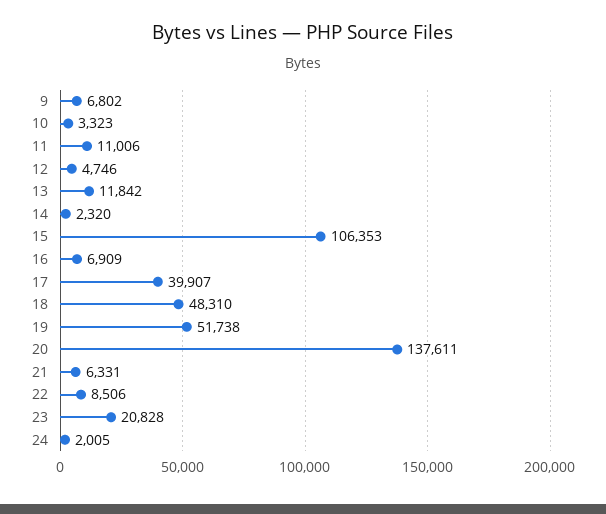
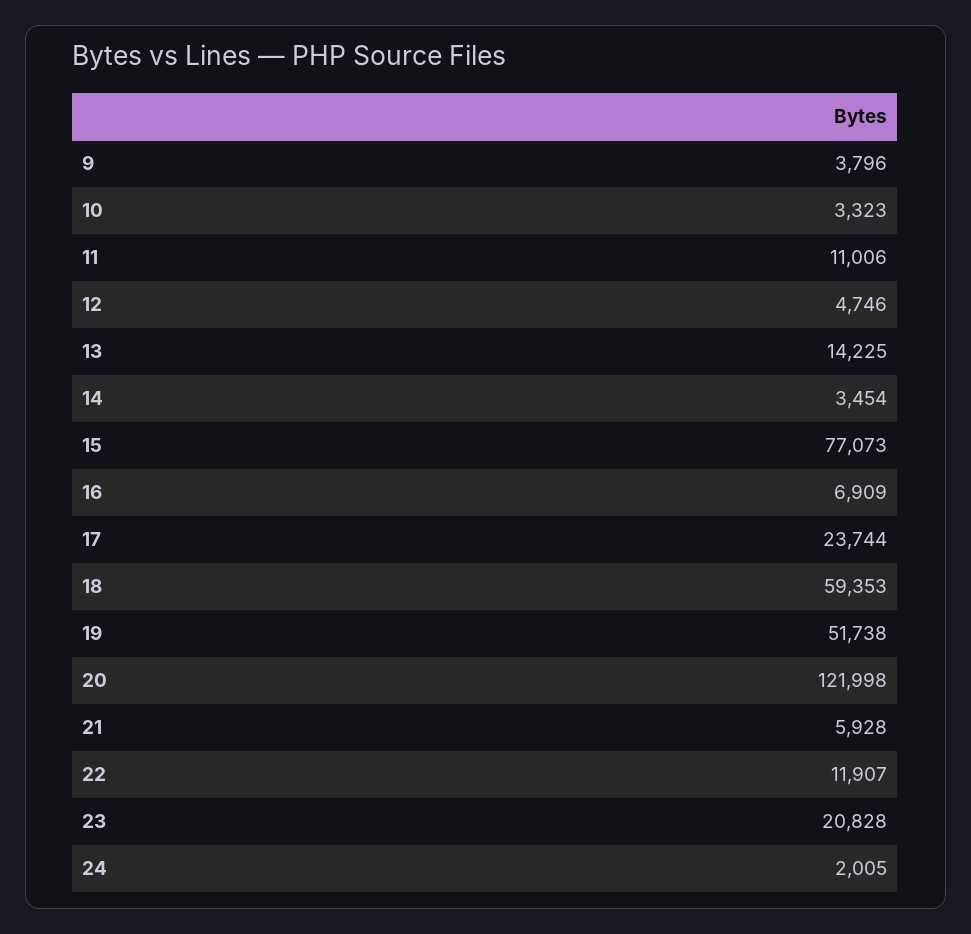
  {
-   "9": 6802,
+   "9": 3796,
    "10": 3323,
    "11": 11006,
    "12": 4746,
-   "13": 11842,
+   "13": 14225,
-   "14": 2320,
+   "14": 3454,
-   "15": 106353,
+   "15": 77073,
    "16": 6909,
-   "17": 39907,
+   "17": 23744,
-   "18": 48310,
+   "18": 59353,
    "19": 51738,
-   "20": 137611,
+   "20": 121998,
-   "21": 6331,
+   "21": 5928,
-   "22": 8506,
+   "22": 11907,
    "23": 20828,
    "24": 2005
  }

